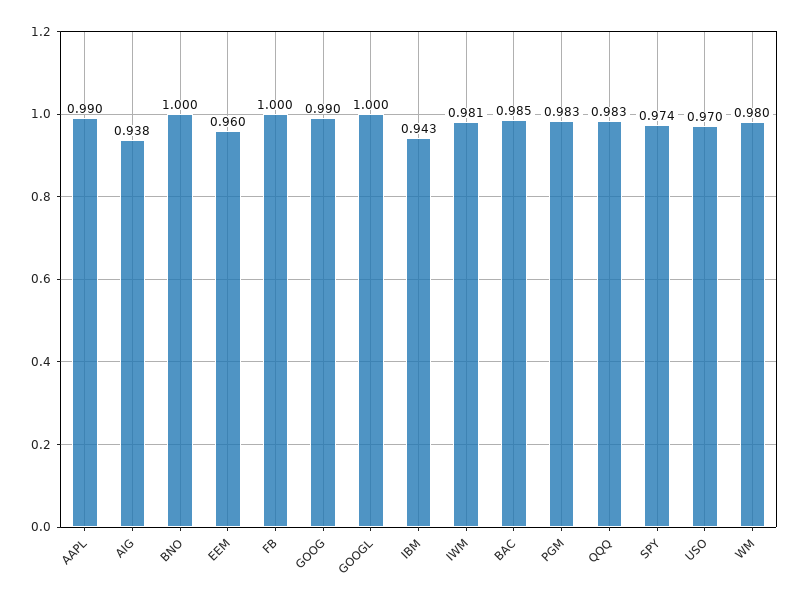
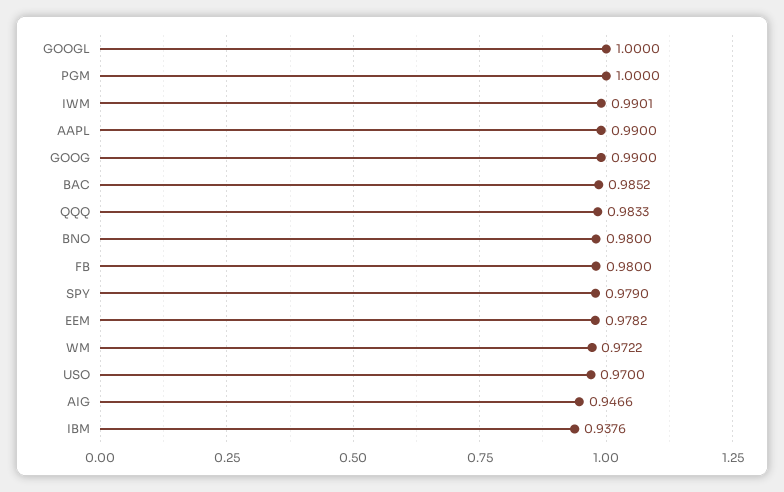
  {
    "AAPL": 0.99,
-   "AIG": 0.938,
+   "AIG": 0.9466,
-   "BNO": 1,
+   "BNO": 0.98,
-   "EEM": 0.96,
+   "EEM": 0.9782,
-   "FB": 1,
+   "FB": 0.98,
    "GOOG": 0.99,
    "GOOGL": 1,
-   "IBM": 0.943,
+   "IBM": 0.9376,
-   "IWM": 0.981,
+   "IWM": 0.9901,
    "BAC": 0.9852,
-   "PGM": 0.983,
+   "PGM": 1,
    "QQQ": 0.9833,
-   "SPY": 0.974,
+   "SPY": 0.979,
    "USO": 0.97,
-   "WM": 0.98
+   "WM": 0.9722
  }

